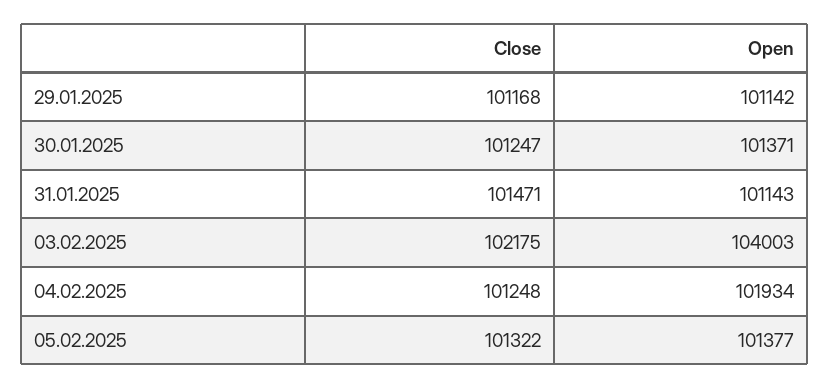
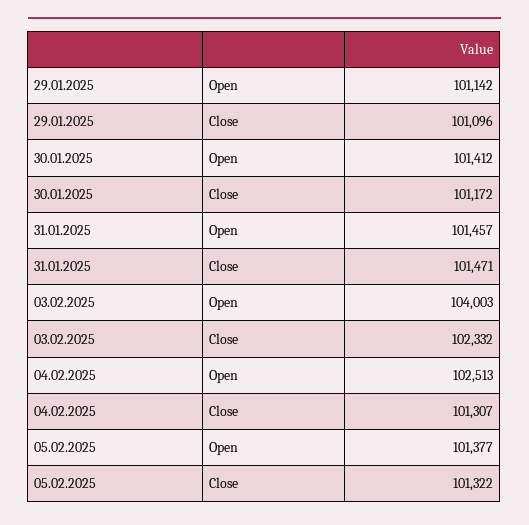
  {
    "Close": {
-     "29.01.2025": 101168,
+     "29.01.2025": 101096,
-     "30.01.2025": 101247,
+     "30.01.2025": 101172,
      "31.01.2025": 101471,
-     "03.02.2025": 102175,
+     "03.02.2025": 102332,
-     "04.02.2025": 101248,
+     "04.02.2025": 101307,
      "05.02.2025": 101322
    },
    "Open": {
      "29.01.2025": 101142,
-     "30.01.2025": 101371,
+     "30.01.2025": 101412,
-     "31.01.2025": 101143,
+     "31.01.2025": 101457,
      "03.02.2025": 104003,
-     "04.02.2025": 101934,
+     "04.02.2025": 102513,
      "05.02.2025": 101377
    }
  }

